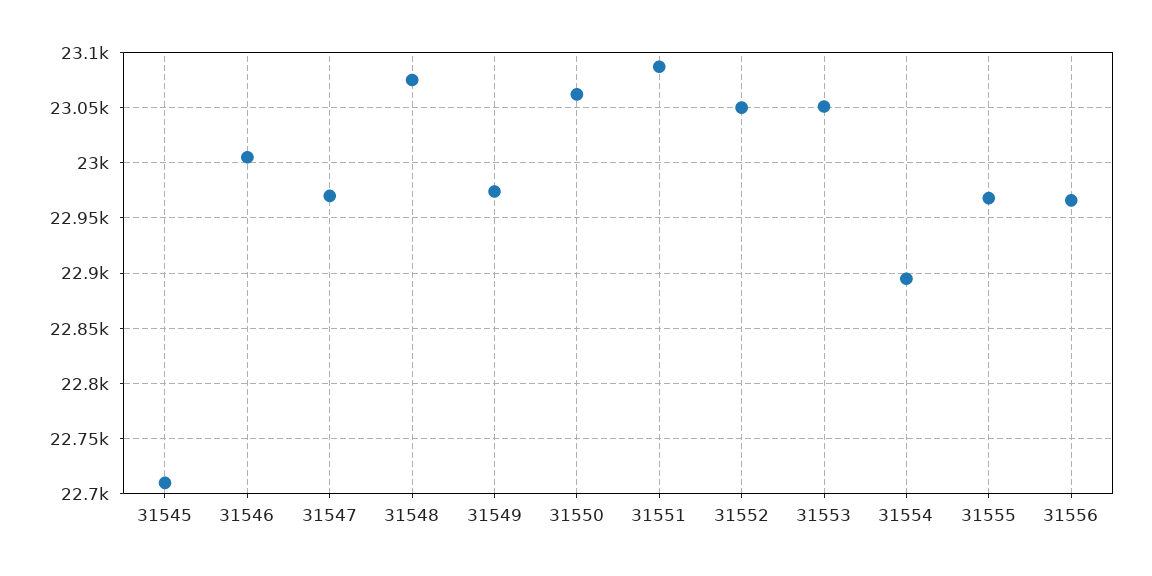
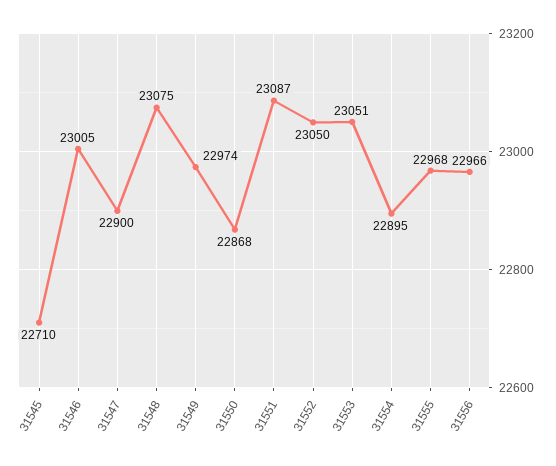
  {
    "31545": 22710,
    "31546": 23005,
-   "31547": 22970,
+   "31547": 22900,
    "31548": 23075,
    "31549": 22974,
-   "31550": 23060,
+   "31550": 22868,
    "31551": 23087,
    "31552": 23050,
    "31553": 23051,
    "31554": 22895,
    "31555": 22968,
    "31556": 22966
  }

